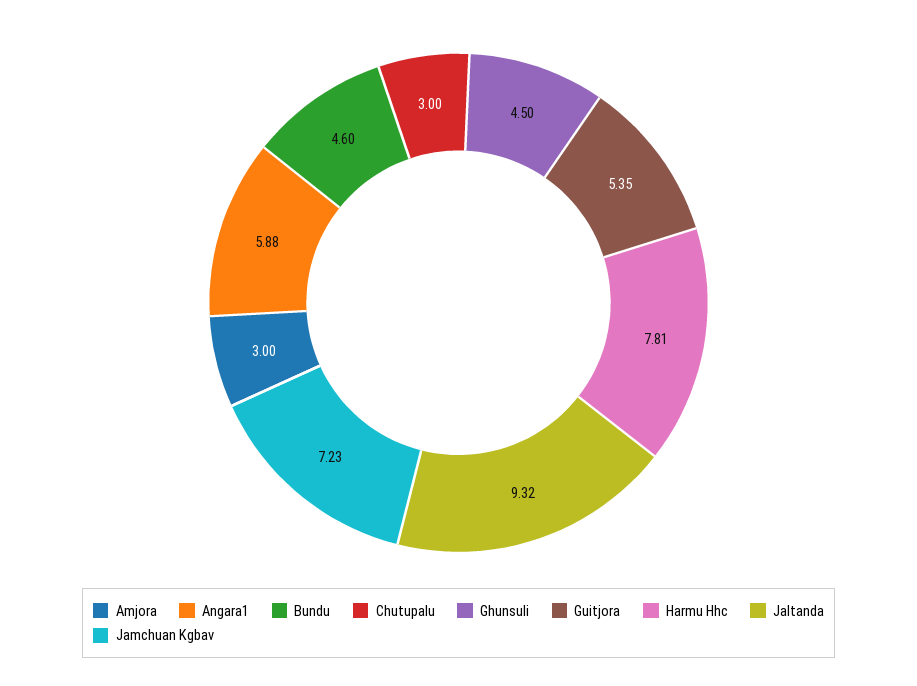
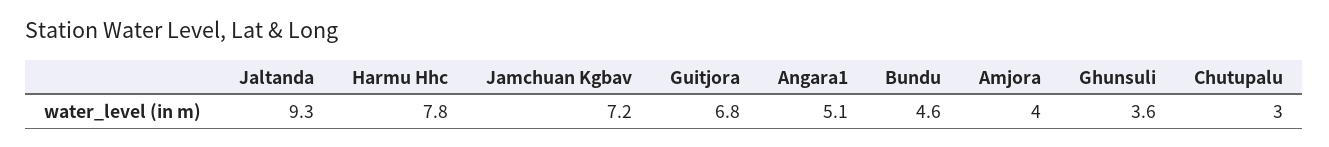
  {
-   "Amjora": 3,
+   "Amjora": 4,
-   "Angara1": 5.88,
+   "Angara1": 5.1,
    "Bundu": 4.6,
    "Chutupalu": 3,
-   "Ghunsuli": 4.5,
+   "Ghunsuli": 3.6,
-   "Guitjora": 5.35,
+   "Guitjora": 6.8,
    "Harmu Hhc": 7.81,
    "Jaltanda": 9.32,
    "Jamchuan Kgbav": 7.23
  }

